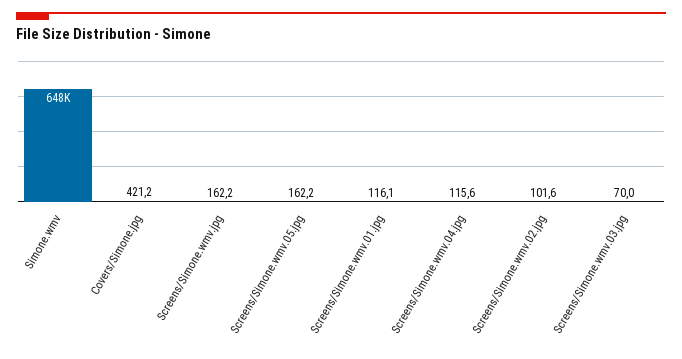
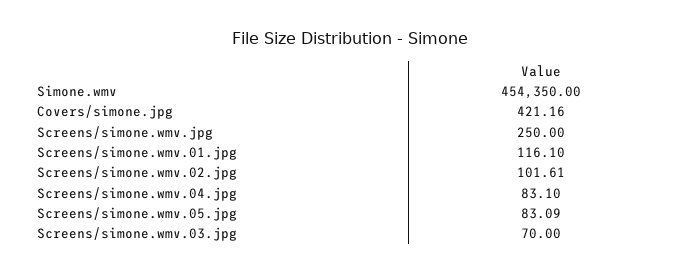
  {
-   "Simone.wmv": 648000,
+   "Simone.wmv": 454350,
    "Covers/Simone.jpg": 421.16,
-   "Screens/Simone.wmv.jpg": 162.2,
+   "Screens/Simone.wmv.jpg": 250,
-   "Screens/Simone.wmv.05.jpg": 162.2,
+   "Screens/Simone.wmv.05.jpg": 83.09,
    "Screens/Simone.wmv.01.jpg": 116.1,
-   "Screens/Simone.wmv.04.jpg": 115.6,
+   "Screens/Simone.wmv.04.jpg": 83.1,
    "Screens/Simone.wmv.02.jpg": 101.61,
    "Screens/Simone.wmv.03.jpg": 70
  }

